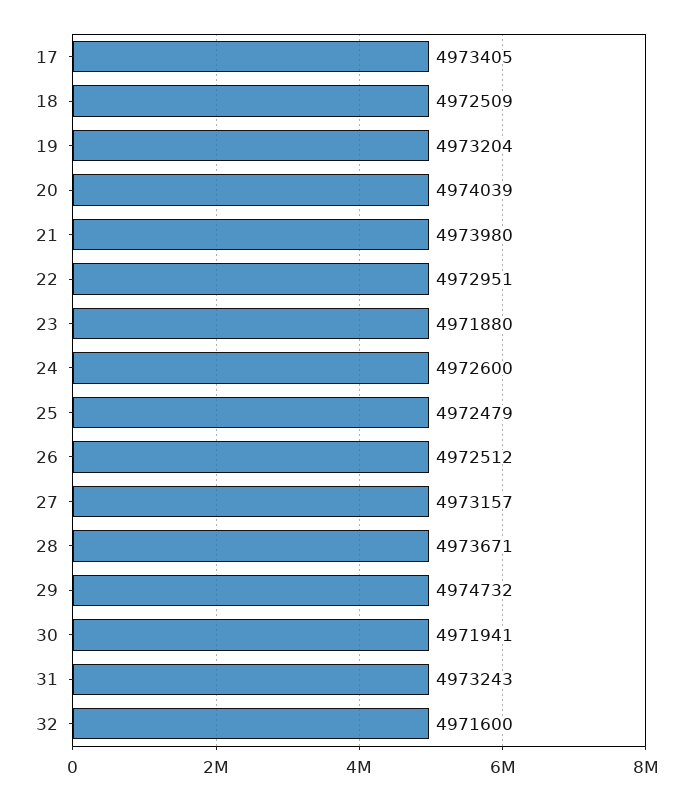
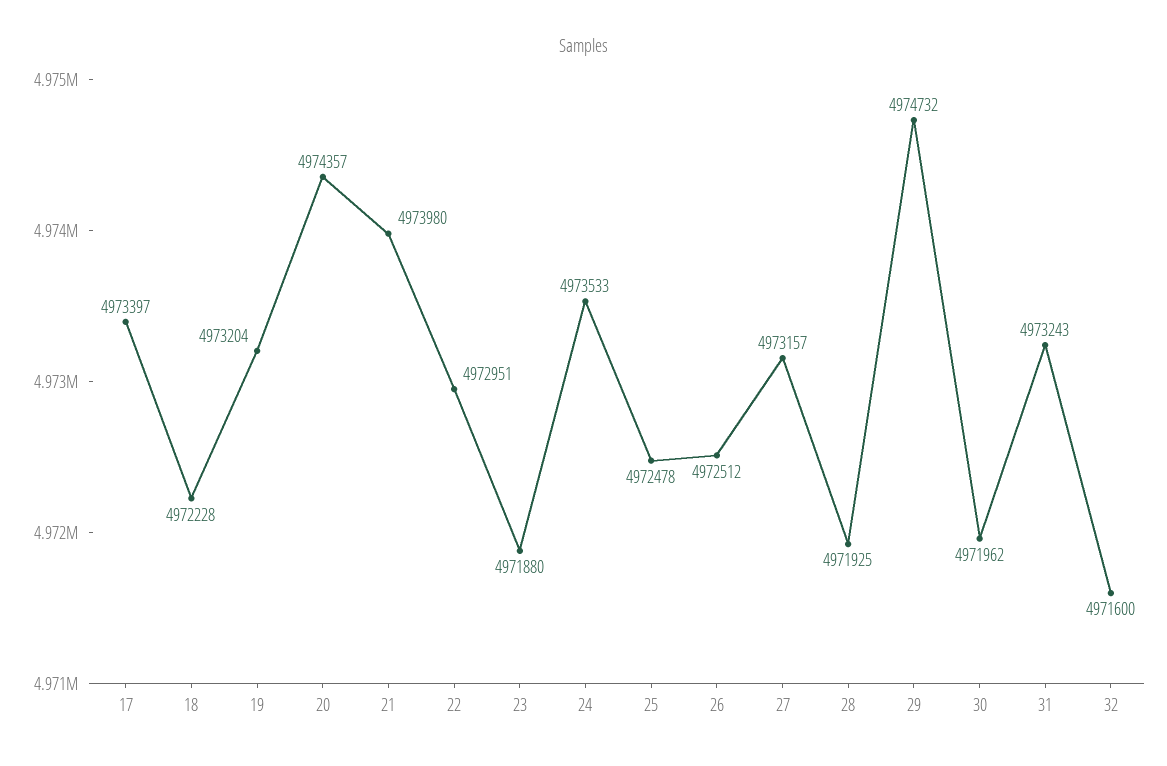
  {
-   "17": 4973405,
+   "17": 4973397,
-   "18": 4972509,
+   "18": 4972228,
    "19": 4973204,
-   "20": 4974039,
+   "20": 4974357,
    "21": 4973980,
    "22": 4972951,
    "23": 4971880,
-   "24": 4972600,
+   "24": 4973533,
-   "25": 4972479,
+   "25": 4972478,
    "26": 4972512,
    "27": 4973157,
-   "28": 4973671,
+   "28": 4971925,
    "29": 4974732,
-   "30": 4971941,
+   "30": 4971962,
    "31": 4973243,
    "32": 4971600
  }

